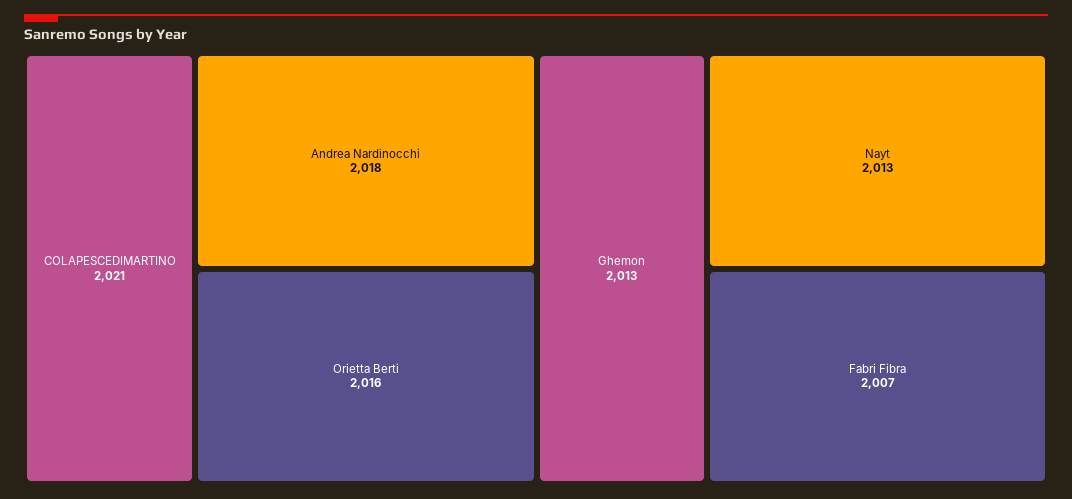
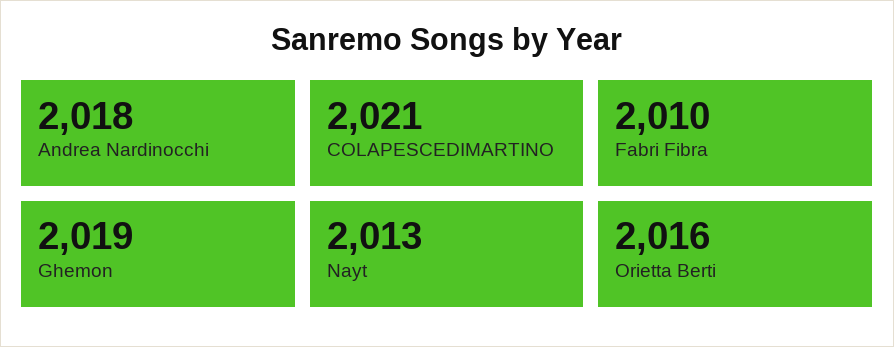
  {
    "COLAPESCEDIMARTINO": 2021,
    "Andrea Nardinocchi": 2018,
    "Orietta Berti": 2016,
-   "Ghemon": 2013,
+   "Ghemon": 2019,
    "Nayt": 2013,
-   "Fabri Fibra": 2007
+   "Fabri Fibra": 2010
  }

